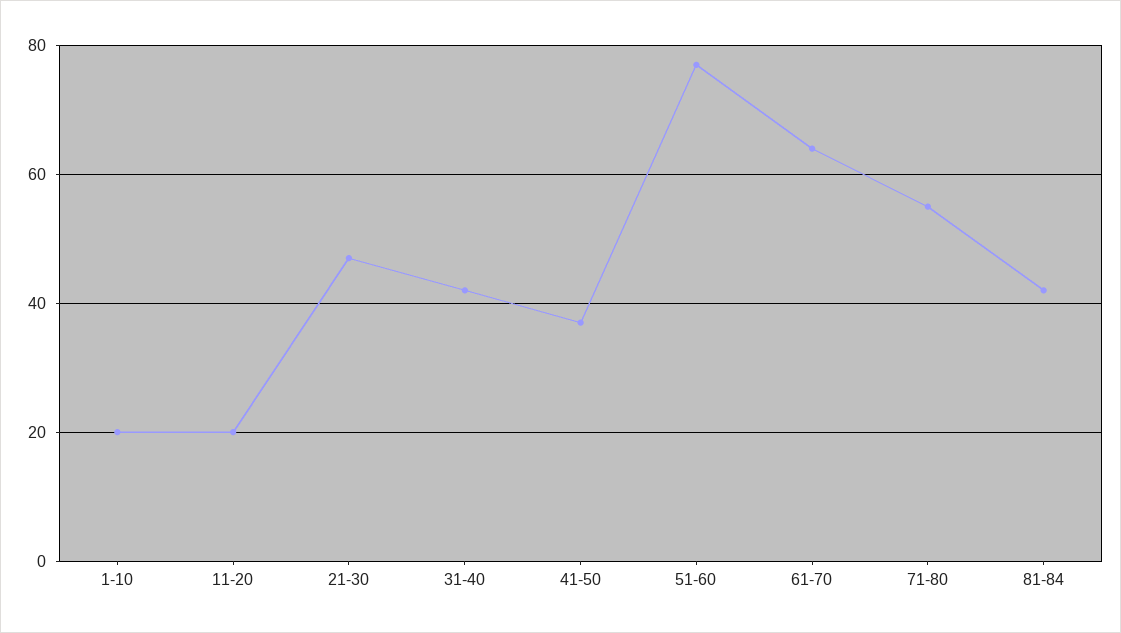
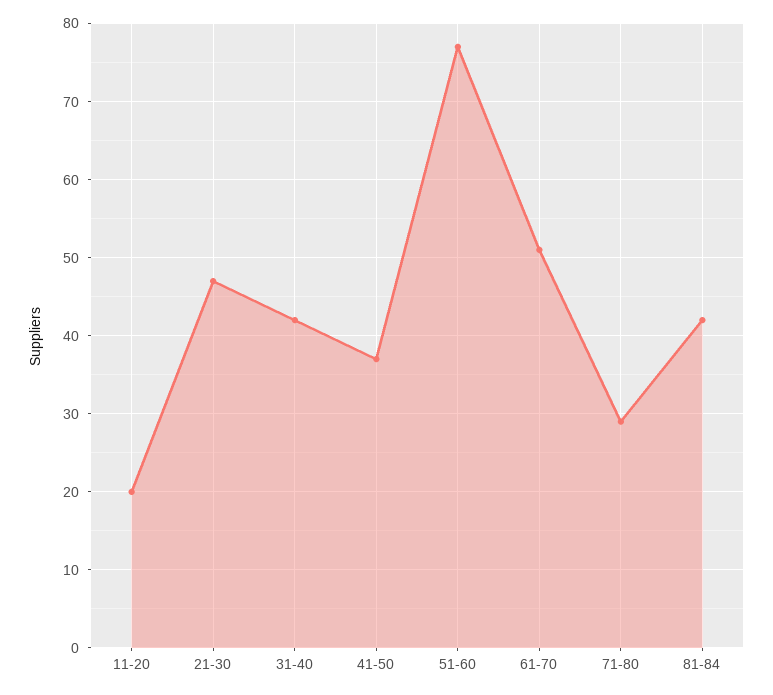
  {
-   "1-10": 20,
    "11-20": 20,
    "21-30": 47,
    "31-40": 42,
    "41-50": 37,
    "51-60": 77,
-   "61-70": 65,
+   "61-70": 51,
-   "71-80": 55,
+   "71-80": 29,
    "81-84": 42
  }

